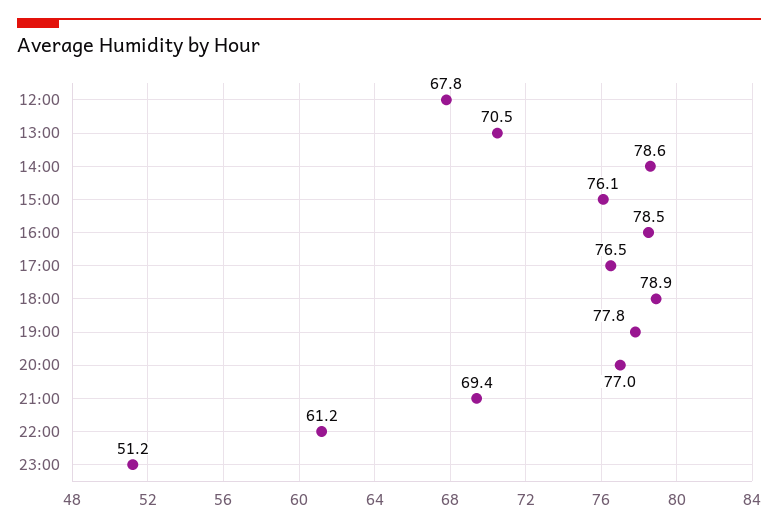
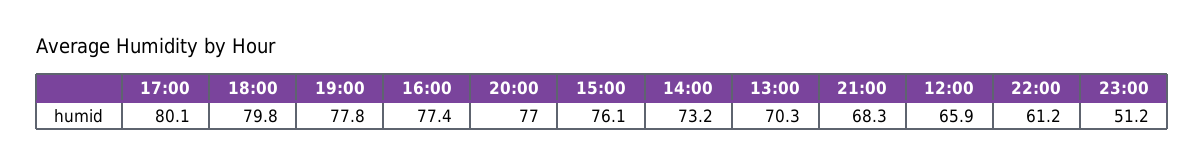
  {
-   "12:00": 67.8,
+   "12:00": 65.9,
-   "13:00": 70.5,
+   "13:00": 70.3,
-   "14:00": 78.6,
+   "14:00": 73.2,
    "15:00": 76.1,
-   "16:00": 78.5,
+   "16:00": 77.4,
-   "17:00": 76.5,
+   "17:00": 80.1,
-   "18:00": 78.9,
+   "18:00": 79.8,
    "19:00": 77.8,
    "20:00": 77,
-   "21:00": 69.4,
+   "21:00": 68.3,
    "22:00": 61.2,
    "23:00": 51.2
  }

